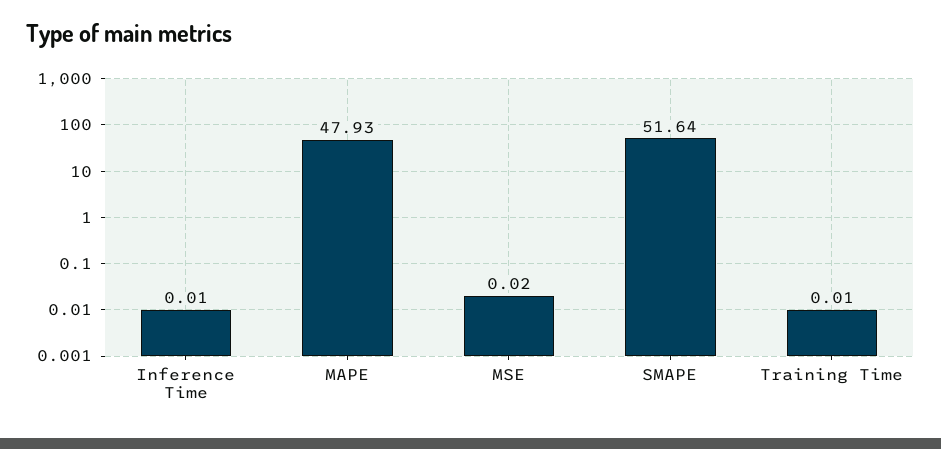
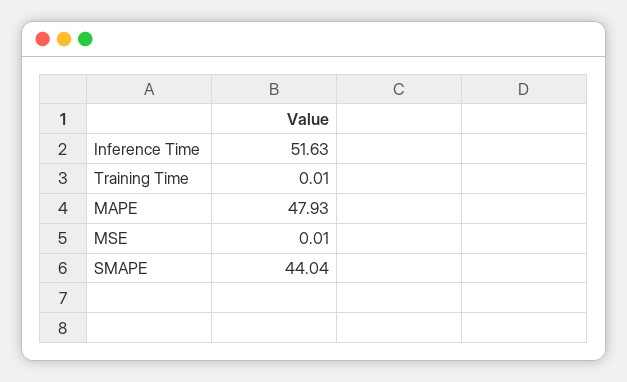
  {
-   "Inference Time": 0.01,
+   "Inference Time": 51.63,
    "MAPE": 47.93,
-   "MSE": 0.02,
+   "MSE": 0.01,
-   "SMAPE": 51.64,
+   "SMAPE": 44.04,
    "Training Time": 0.01
  }

